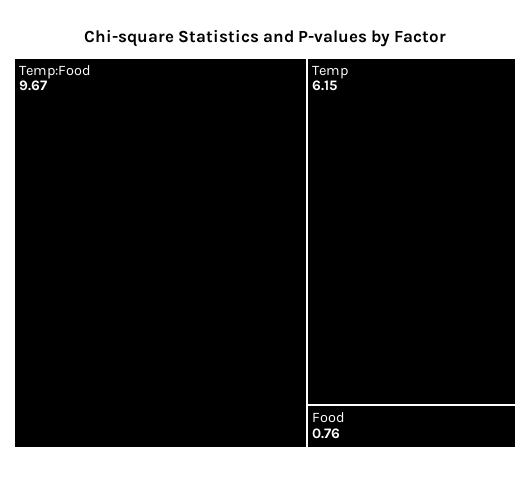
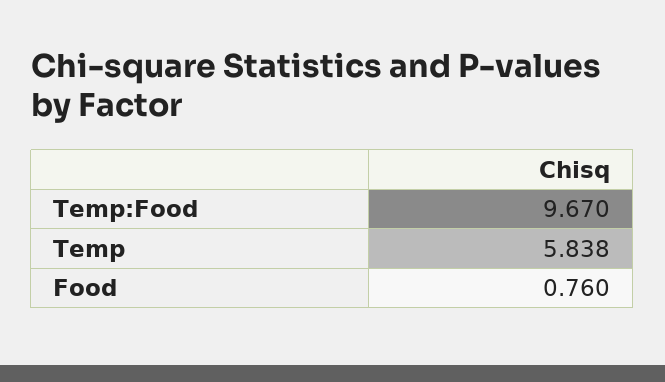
  {
    "Temp:Food": 9.67,
-   "Temp": 6.15,
+   "Temp": 5.838,
    "Food": 0.76
  }

